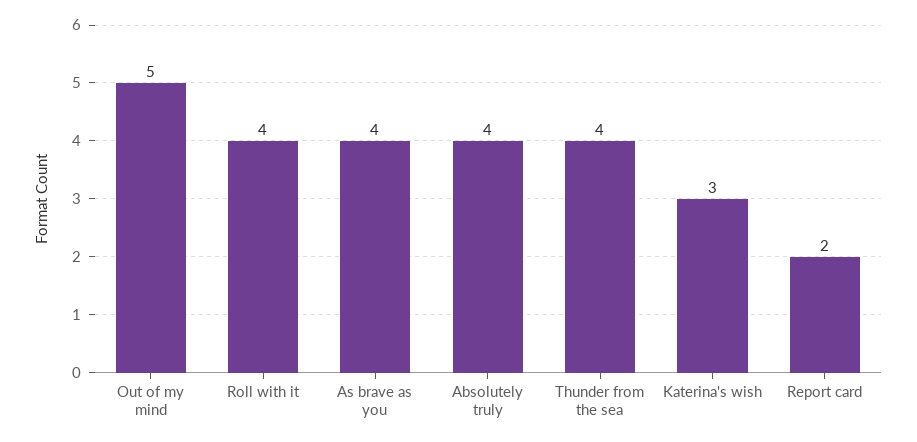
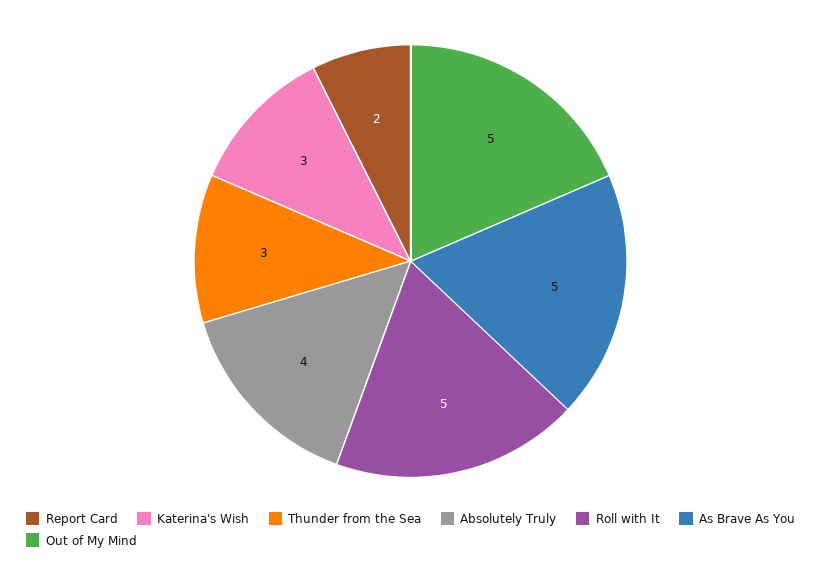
  {
    "Out of my mind": 5,
-   "Roll with it": 4,
+   "Roll with it": 5,
-   "As brave as you": 4,
+   "As brave as you": 5,
    "Absolutely truly": 4,
-   "Thunder from the sea": 4,
+   "Thunder from the sea": 3,
    "Katerina's wish": 3,
    "Report card": 2
  }

